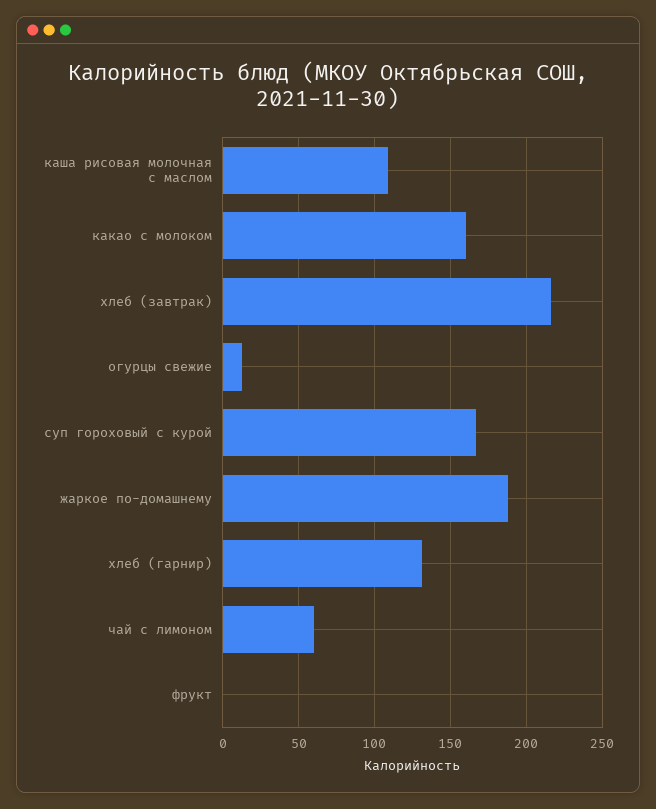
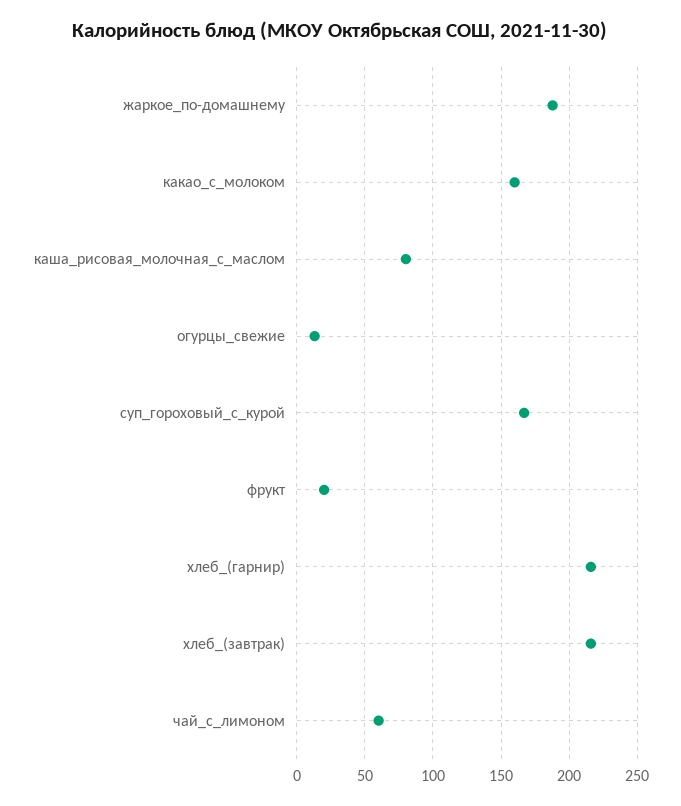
  {
-   "каша рисовая молочная с маслом": 110,
+   "каша рисовая молочная с маслом": 80,
    "какао с молоком": 160,
    "хлеб (завтрак)": 215,
    "огурцы свежие": 15,
    "суп гороховый с курой": 165,
    "жаркое по-домашнему": 190,
-   "хлеб (гарнир)": 130,
+   "хлеб (гарнир)": 215,
    "чай с лимоном": 60,
-   "фрукт": 0
+   "фрукт": 20
  }

